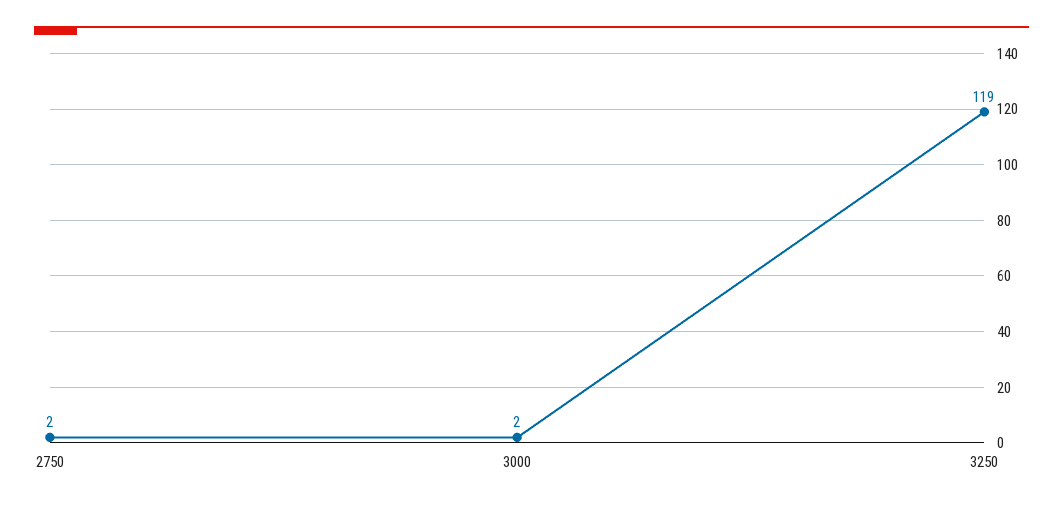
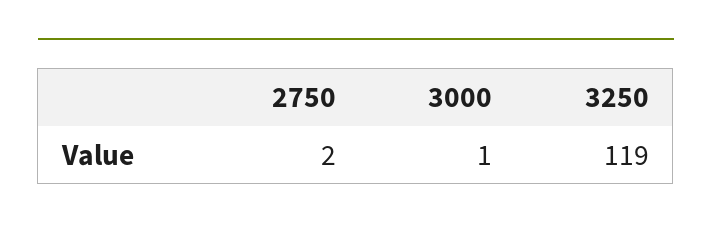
  {
    "2750": 2,
-   "3000": 2,
+   "3000": 1,
    "3250": 119
  }

